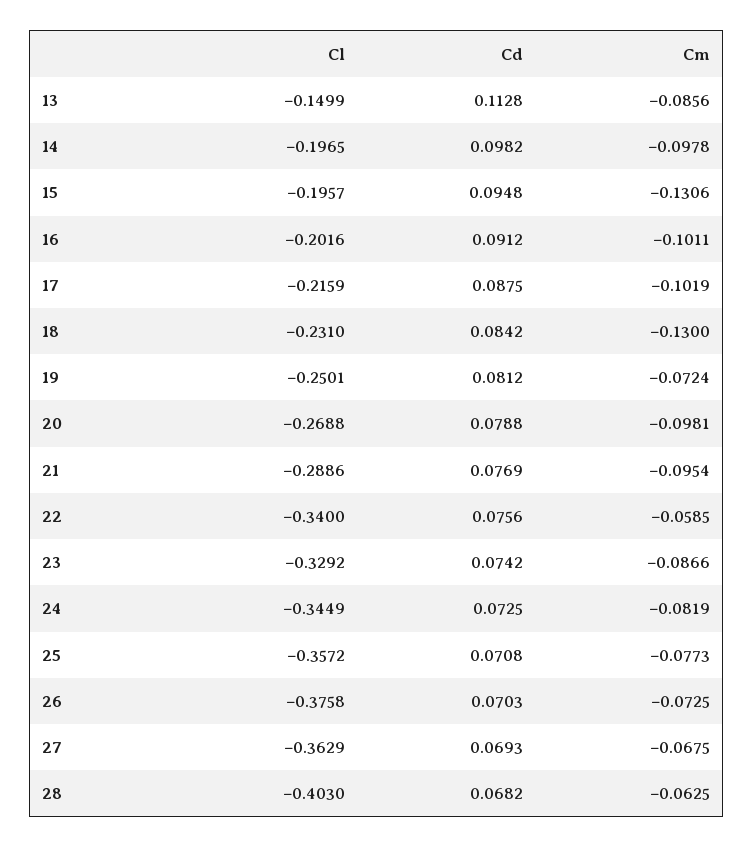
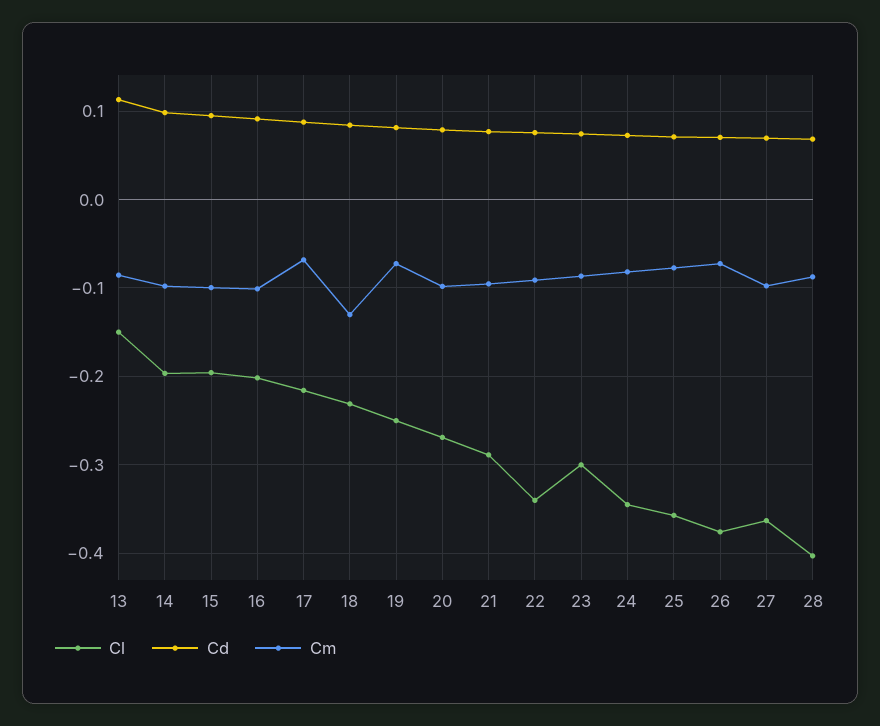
  {
    "Cl": {
      "13": -0.1499,
      "14": -0.1965,
      "15": -0.1957,
      "16": -0.2016,
      "17": -0.2159,
      "18": -0.231,
      "19": -0.2501,
      "20": -0.2688,
      "21": -0.2886,
      "22": -0.34,
-     "23": -0.3292,
+     "23": -0.3,
      "24": -0.3449,
      "25": -0.3572,
      "26": -0.3758,
      "27": -0.3629,
      "28": -0.403
    },
    "Cd": {
      "13": 0.1128,
      "14": 0.0982,
      "15": 0.0948,
      "16": 0.0912,
      "17": 0.0875,
      "18": 0.0842,
      "19": 0.0812,
      "20": 0.0788,
      "21": 0.0769,
      "22": 0.0756,
      "23": 0.0742,
      "24": 0.0725,
      "25": 0.0708,
      "26": 0.0703,
      "27": 0.0693,
      "28": 0.0682
    },
    "Cm": {
      "13": -0.0856,
      "14": -0.0978,
-     "15": -0.1306,
+     "15": -0.1,
      "16": -0.1011,
-     "17": -0.1019,
+     "17": -0.07,
      "18": -0.13,
      "19": -0.0724,
      "20": -0.0981,
      "21": -0.0954,
-     "22": -0.0585,
+     "22": -0.09,
      "23": -0.0866,
      "24": -0.0819,
      "25": -0.0773,
      "26": -0.0725,
-     "27": -0.0675,
+     "27": -0.1,
-     "28": -0.0625
+     "28": -0.09
    }
  }

